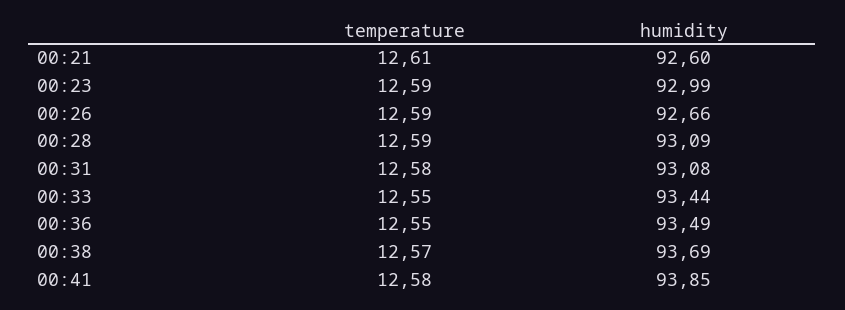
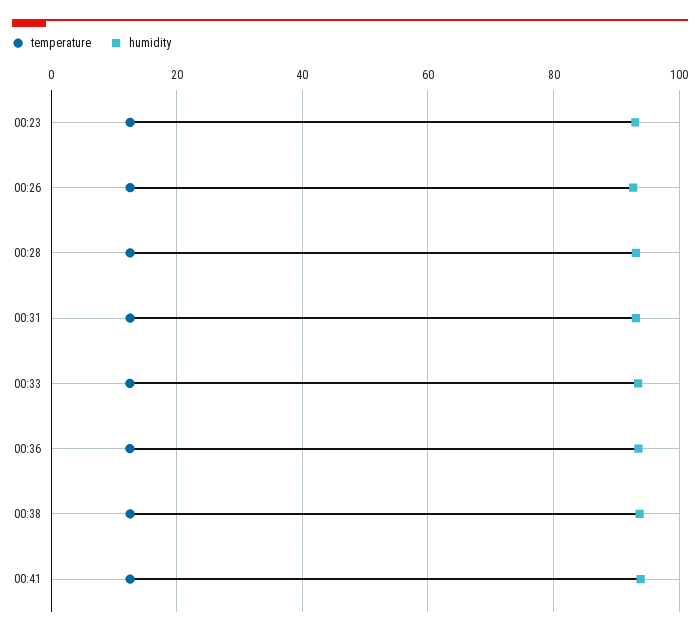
  {
    "temperature": {
-     "00:21": 12.61,
      "00:23": 12.59,
      "00:26": 12.59,
      "00:28": 12.59,
      "00:31": 12.58,
      "00:33": 12.55,
      "00:36": 12.55,
      "00:38": 12.57,
      "00:41": 12.58
    },
    "humidity": {
-     "00:21": 92.6,
      "00:23": 92.99,
      "00:26": 92.66,
      "00:28": 93.09,
      "00:31": 93.08,
      "00:33": 93.44,
      "00:36": 93.49,
      "00:38": 93.69,
      "00:41": 93.85
    }
  }

